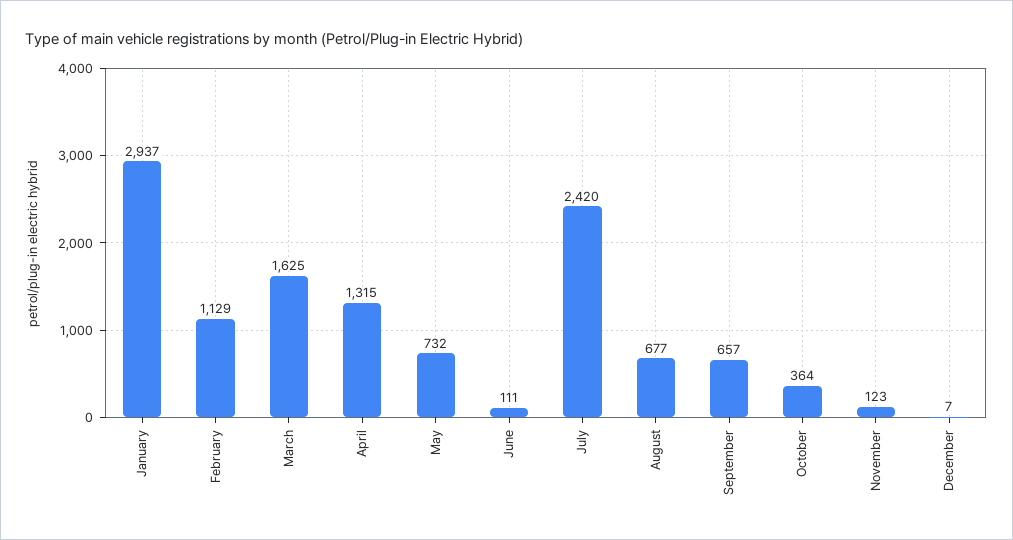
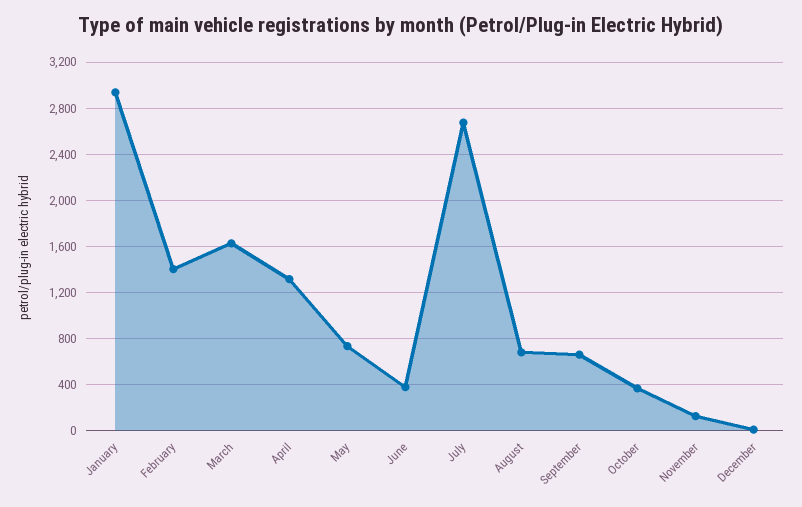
  {
    "January": 2937,
-   "February": 1129,
+   "February": 1400,
    "March": 1625,
    "April": 1315,
    "May": 732,
-   "June": 111,
+   "June": 400,
-   "July": 2420,
+   "July": 2700,
    "August": 677,
    "September": 657,
    "October": 364,
    "November": 123,
    "December": 7
  }

